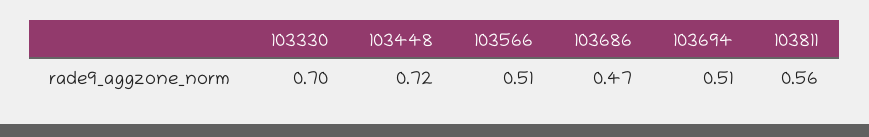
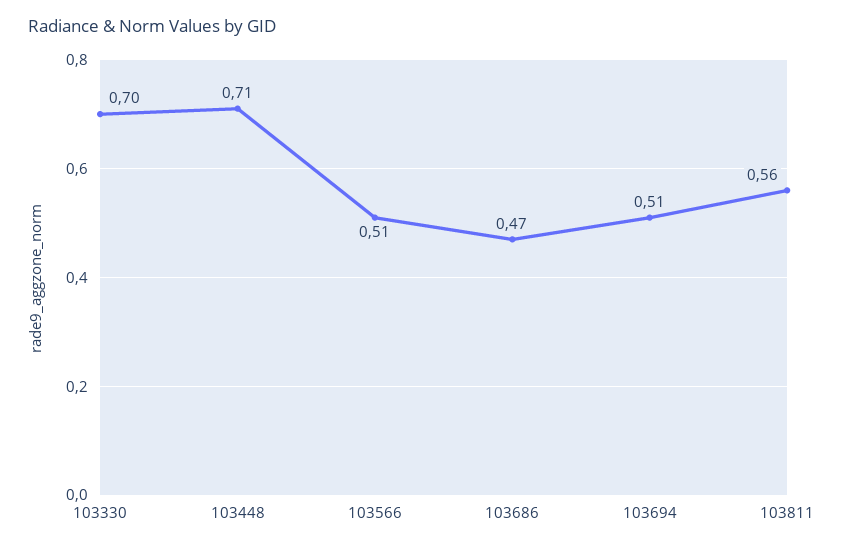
  {
    "103330": 0.7,
-   "103448": 0.72,
+   "103448": 0.71,
    "103566": 0.51,
    "103686": 0.47,
    "103694": 0.51,
    "103811": 0.56
  }

